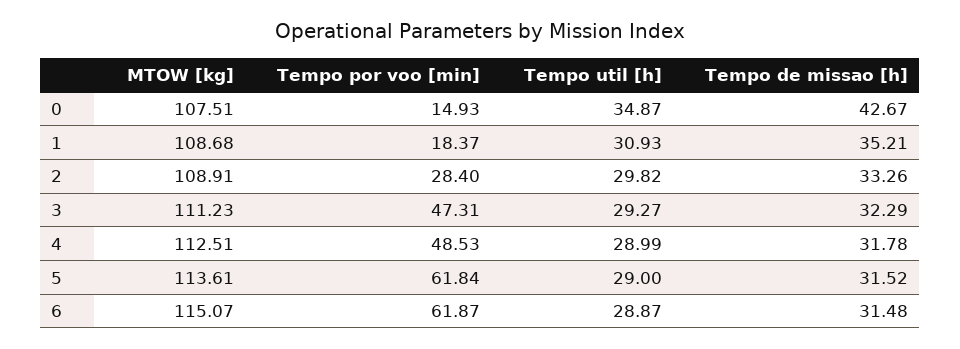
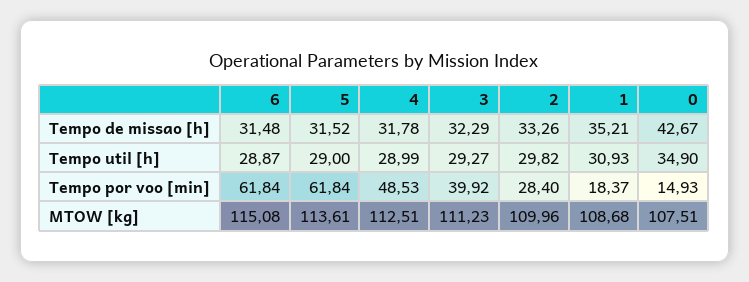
  {
    "MTOW [kg]": {
      "0": 107.51,
      "1": 108.68,
-     "2": 108.91,
+     "2": 109.96,
      "3": 111.23,
      "4": 112.51,
      "5": 113.61,
-     "6": 115.07
+     "6": 115.08
    },
    "Tempo por voo [min]": {
      "0": 14.93,
      "1": 18.37,
      "2": 28.4,
-     "3": 47.31,
+     "3": 39.92,
      "4": 48.53,
      "5": 61.84,
-     "6": 61.87
+     "6": 61.84
    },
    "Tempo util [h]": {
-     "0": 34.87,
+     "0": 34.9,
      "1": 30.93,
      "2": 29.82,
      "3": 29.27,
      "4": 28.99,
      "5": 29,
      "6": 28.87
    },
    "Tempo de missao [h]": {
      "0": 42.67,
      "1": 35.21,
      "2": 33.26,
      "3": 32.29,
      "4": 31.78,
      "5": 31.52,
      "6": 31.48
    }
  }

